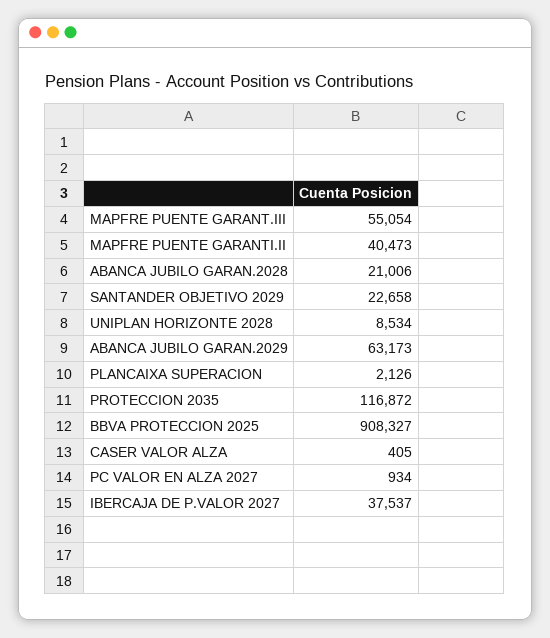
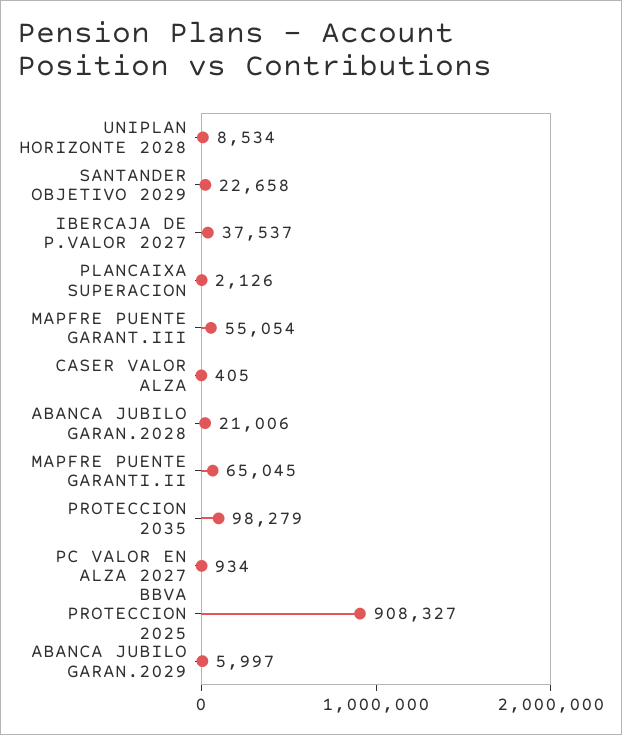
  {
    "MAPFRE PUENTE GARANT.III": 55054,
-   "MAPFRE PUENTE GARANTI.II": 40473,
+   "MAPFRE PUENTE GARANTI.II": 65045,
    "ABANCA JUBILO GARAN.2028": 21006,
    "SANTANDER OBJETIVO 2029": 22658,
    "UNIPLAN HORIZONTE 2028": 8534,
-   "ABANCA JUBILO GARAN.2029": 63173,
+   "ABANCA JUBILO GARAN.2029": 5997,
    "PLANCAIXA SUPERACION": 2126,
-   "PROTECCION 2035": 116872,
+   "PROTECCION 2035": 98279,
    "BBVA PROTECCION 2025": 908327,
    "CASER VALOR ALZA": 405,
    "PC VALOR EN ALZA 2027": 934,
    "IBERCAJA DE P.VALOR 2027": 37537
  }

